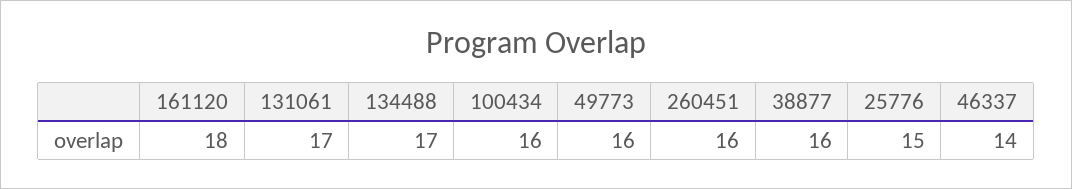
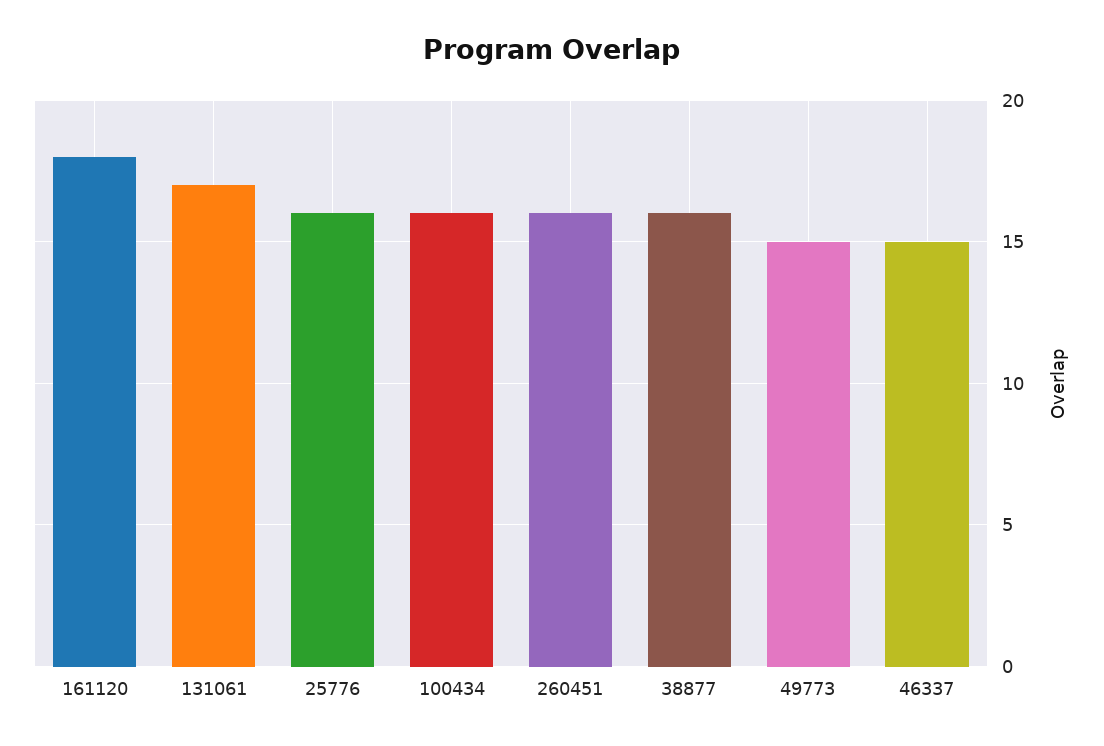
  {
    "161120": 18,
    "131061": 17,
-   "134488": 17,
    "100434": 16,
-   "49773": 16,
+   "49773": 15,
    "260451": 16,
    "38877": 16,
-   "25776": 15,
+   "25776": 16,
-   "46337": 14
+   "46337": 15
  }

